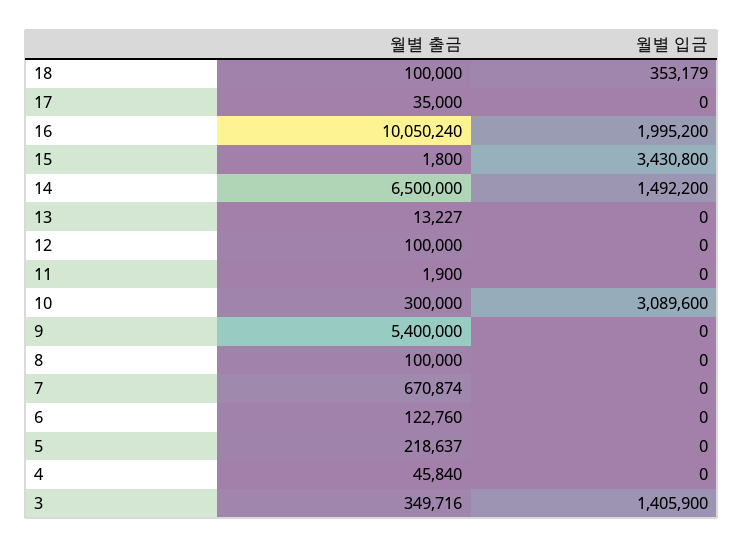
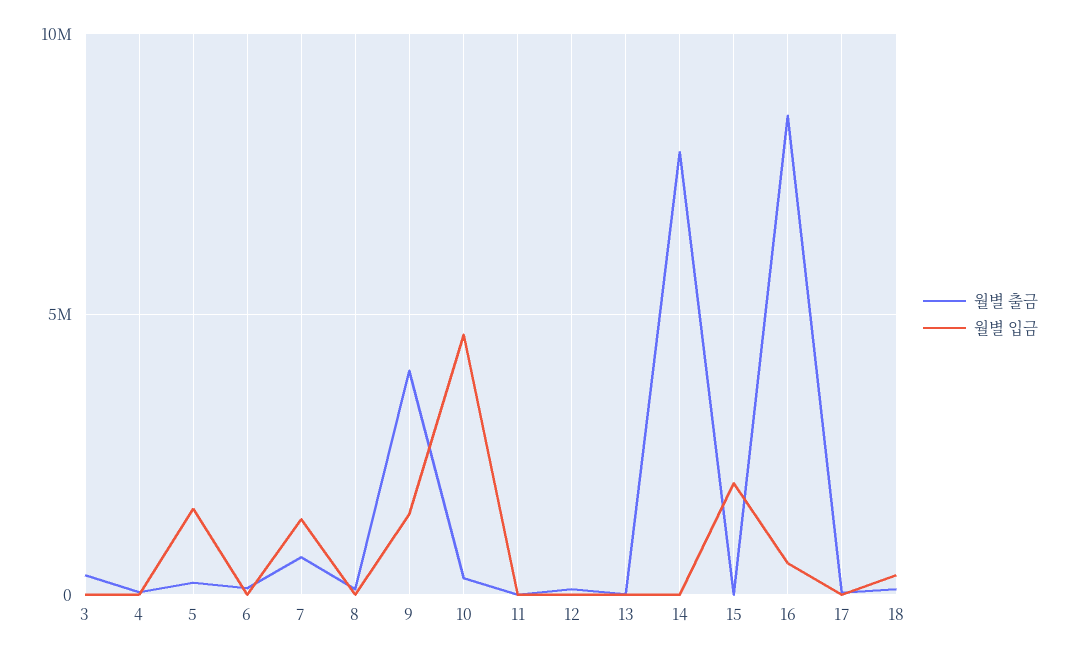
  {
    "월별 출금": {
      "18": 100000,
      "17": 35000,
-     "16": 10050240,
+     "16": 8500000,
      "15": 1800,
-     "14": 6500000,
+     "14": 8000000,
      "13": 13227,
      "12": 100000,
      "11": 1900,
      "10": 300000,
-     "9": 5400000,
+     "9": 4000000,
      "8": 100000,
      "7": 670874,
      "6": 122760,
      "5": 218637,
      "4": 45840,
      "3": 349716
    },
    "월별 입금": {
      "18": 353179,
      "17": 0,
-     "16": 1995200,
+     "16": 500000,
-     "15": 3430800,
+     "15": 2000000,
-     "14": 1492200,
+     "14": 0,
      "13": 0,
      "12": 0,
      "11": 0,
-     "10": 3089600,
+     "10": 4500000,
-     "9": 0,
+     "9": 1500000,
      "8": 0,
-     "7": 0,
+     "7": 1500000,
      "6": 0,
-     "5": 0,
+     "5": 1500000,
      "4": 0,
-     "3": 1405900
+     "3": 0
    }
  }

